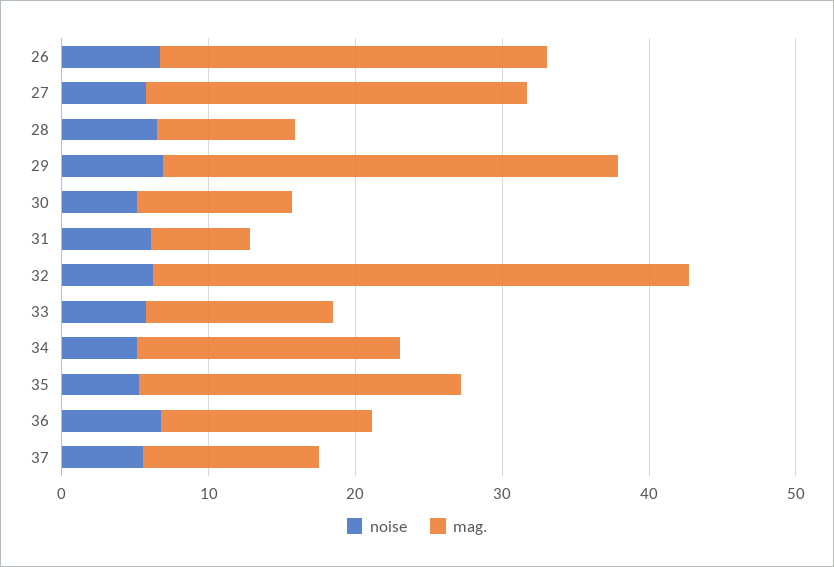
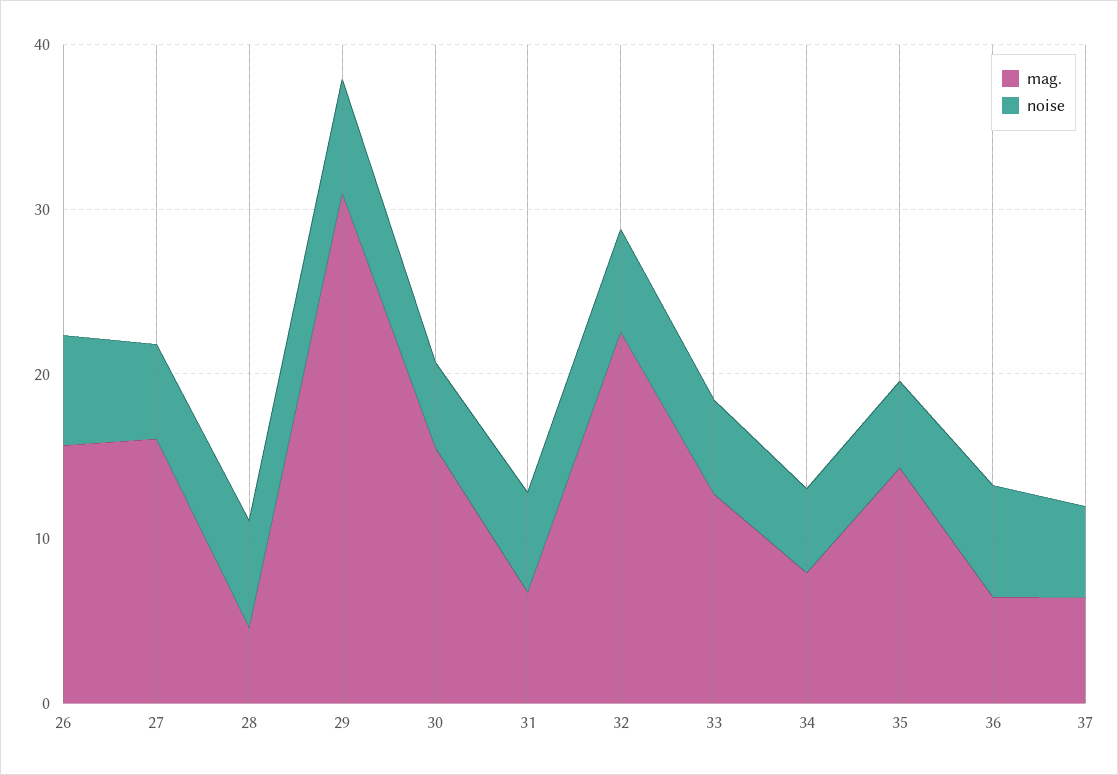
  {
    "noise": {
      "26": 6,
      "27": 6,
      "28": 6,
      "29": 6,
      "30": 6,
      "31": 6,
      "32": 6,
      "33": 6,
      "34": 6,
      "35": 6,
      "36": 6,
      "37": 6
    },
    "mag.": {
-     "26": 26,
+     "26": 16,
-     "27": 26,
+     "27": 16,
-     "28": 10,
+     "28": 4,
      "29": 30,
-     "30": 10,
+     "30": 16,
      "31": 6,
-     "32": 36,
+     "32": 22,
      "33": 12,
-     "34": 18,
+     "34": 8,
-     "35": 22,
+     "35": 14,
-     "36": 14,
+     "36": 6,
-     "37": 12
+     "37": 6
    }
  }

